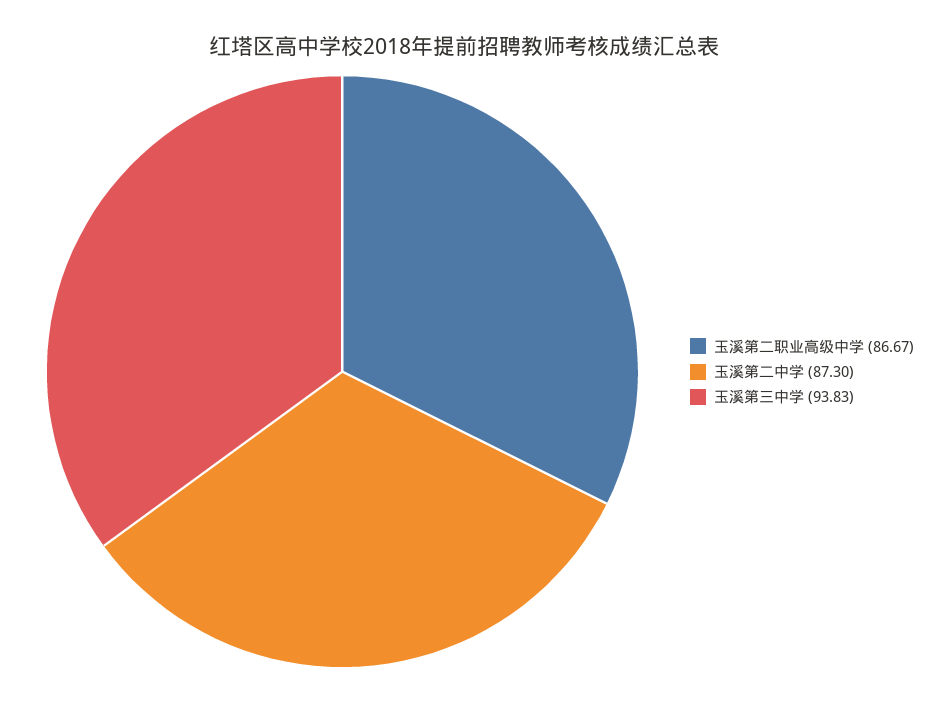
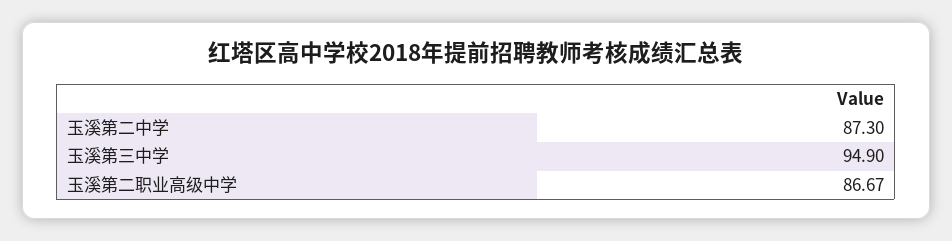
  {
    "玉溪第二职业高级中学": 86.67,
    "玉溪第二中学": 87.3,
-   "玉溪第三中学": 93.83
+   "玉溪第三中学": 94.9
  }

